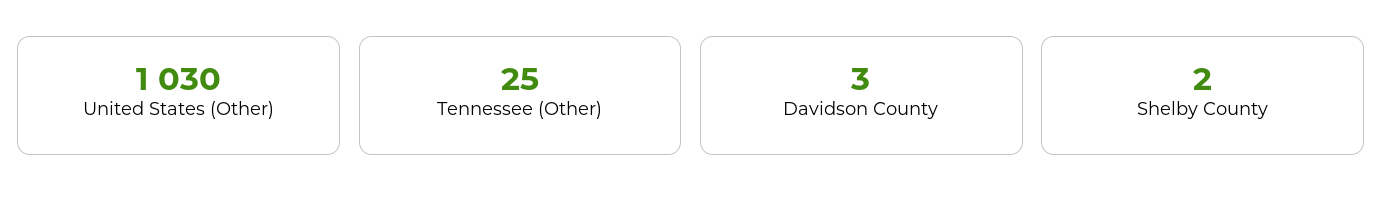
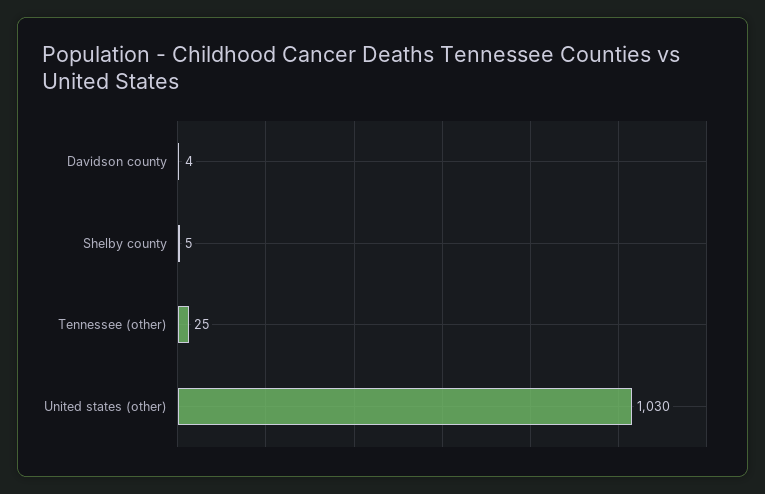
  {
    "United States (Other)": 1030,
    "Tennessee (Other)": 25,
-   "Davidson County": 3,
+   "Davidson County": 4,
-   "Shelby County": 2
+   "Shelby County": 5
  }

